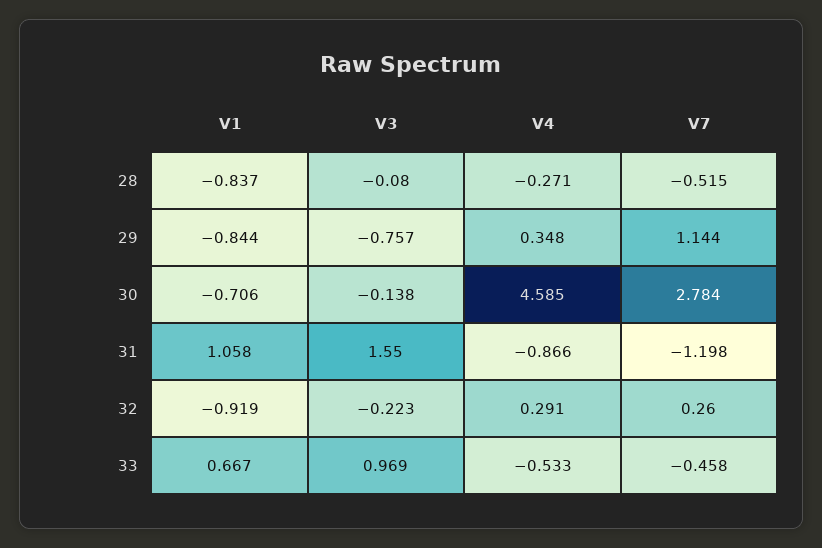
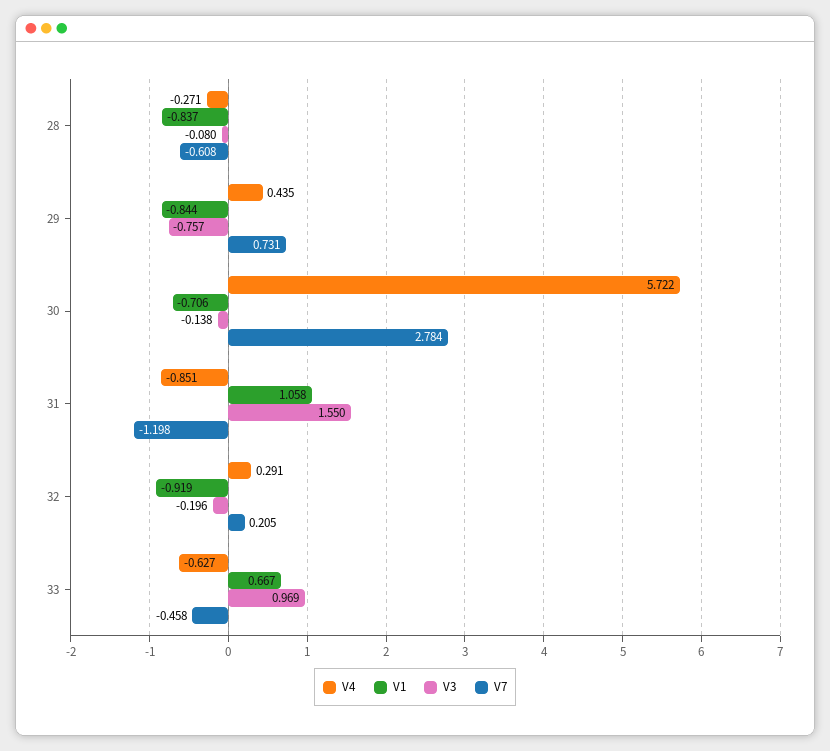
  {
    "V1": {
      "28": -0.837,
      "29": -0.844,
      "30": -0.706,
      "31": 1.058,
      "32": -0.919,
      "33": 0.667
    },
    "V3": {
      "28": -0.08,
      "29": -0.757,
      "30": -0.138,
      "31": 1.55,
-     "32": -0.223,
+     "32": -0.196,
      "33": 0.969
    },
    "V4": {
      "28": -0.271,
-     "29": 0.348,
+     "29": 0.435,
-     "30": 4.585,
+     "30": 5.722,
-     "31": -0.866,
+     "31": -0.851,
      "32": 0.291,
-     "33": -0.533
+     "33": -0.627
    },
    "V7": {
-     "28": -0.515,
+     "28": -0.608,
-     "29": 1.144,
+     "29": 0.731,
      "30": 2.784,
      "31": -1.198,
-     "32": 0.26,
+     "32": 0.205,
      "33": -0.458
    }
  }

